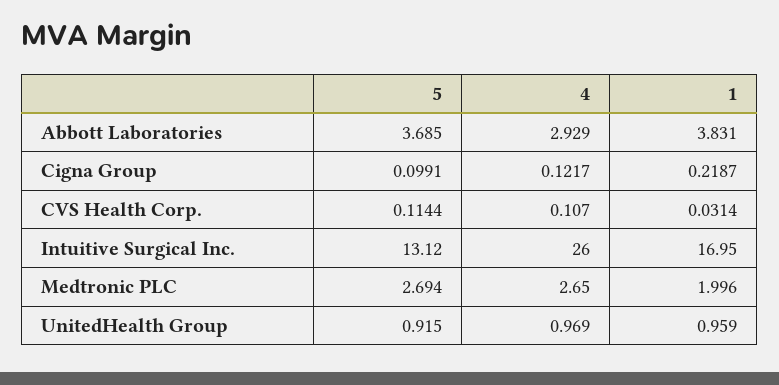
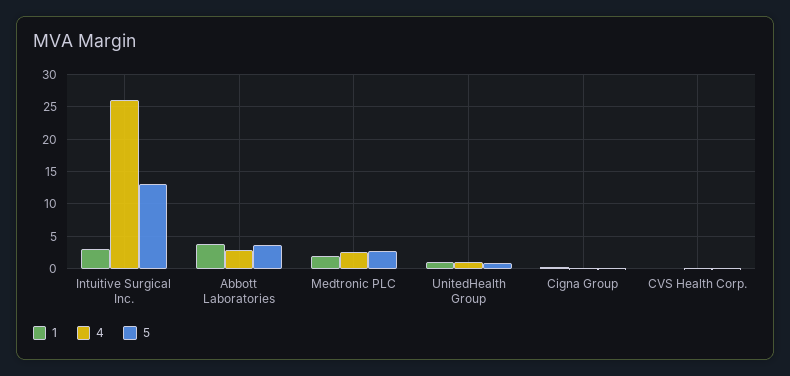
  {
    "5": {
      "Abbott Laboratories": 3.685,
      "Cigna Group": 0.0991,
      "CVS Health Corp.": 0.1144,
      "Intuitive Surgical Inc.": 13.12,
      "Medtronic PLC": 2.694,
      "UnitedHealth Group": 0.915
    },
    "4": {
      "Abbott Laboratories": 2.929,
      "Cigna Group": 0.1217,
      "CVS Health Corp.": 0.107,
      "Intuitive Surgical Inc.": 26,
      "Medtronic PLC": 2.65,
      "UnitedHealth Group": 0.969
    },
    "1": {
      "Abbott Laboratories": 3.831,
      "Cigna Group": 0.2187,
      "CVS Health Corp.": 0.0314,
-     "Intuitive Surgical Inc.": 16.95,
+     "Intuitive Surgical Inc.": 3,
      "Medtronic PLC": 1.996,
      "UnitedHealth Group": 0.959
    }
  }

